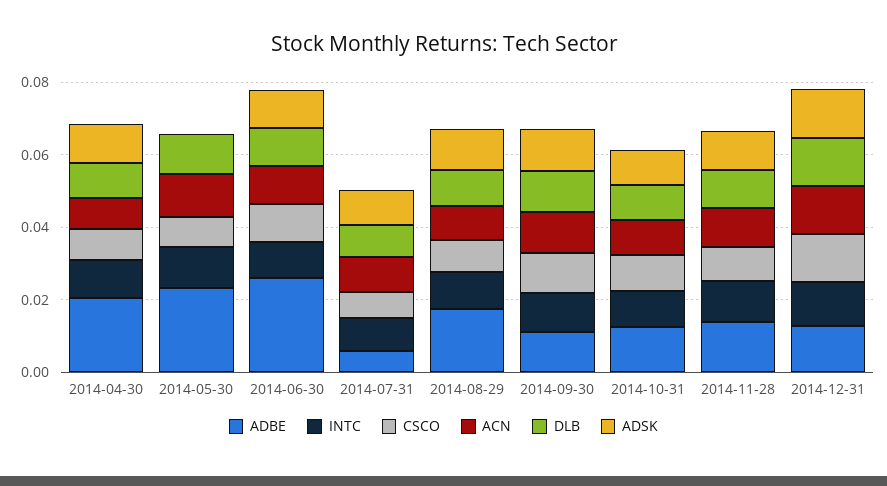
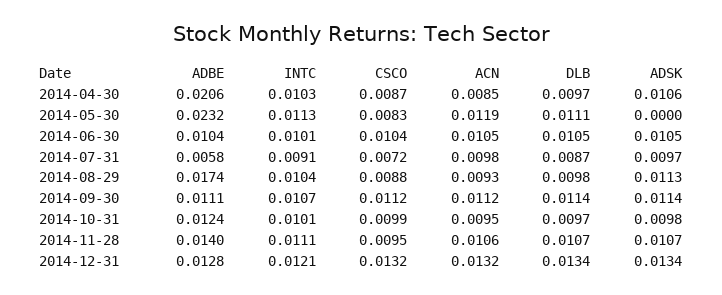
  {
    "ADBE": {
      "2014-04-30": 0.0206,
      "2014-05-30": 0.0232,
-     "2014-06-30": 0.025,
+     "2014-06-30": 0.0104,
      "2014-07-31": 0.0058,
      "2014-08-29": 0.0174,
      "2014-09-30": 0.0111,
      "2014-10-31": 0.0124,
      "2014-11-28": 0.014,
      "2014-12-31": 0.0128
    },
    "INTC": {
      "2014-04-30": 0.0103,
      "2014-05-30": 0.0113,
      "2014-06-30": 0.0101,
      "2014-07-31": 0.0091,
      "2014-08-29": 0.0104,
      "2014-09-30": 0.0107,
      "2014-10-31": 0.0101,
      "2014-11-28": 0.0111,
      "2014-12-31": 0.0121
    },
    "CSCO": {
      "2014-04-30": 0.0087,
      "2014-05-30": 0.0083,
      "2014-06-30": 0.0104,
      "2014-07-31": 0.0072,
      "2014-08-29": 0.0088,
      "2014-09-30": 0.0112,
      "2014-10-31": 0.0099,
      "2014-11-28": 0.0095,
      "2014-12-31": 0.0132
    },
    "ACN": {
      "2014-04-30": 0.0085,
      "2014-05-30": 0.0119,
      "2014-06-30": 0.0105,
      "2014-07-31": 0.0098,
      "2014-08-29": 0.0093,
      "2014-09-30": 0.0112,
      "2014-10-31": 0.0095,
      "2014-11-28": 0.0106,
      "2014-12-31": 0.0132
    },
    "DLB": {
      "2014-04-30": 0.0097,
      "2014-05-30": 0.0111,
      "2014-06-30": 0.0105,
      "2014-07-31": 0.0087,
      "2014-08-29": 0.0098,
      "2014-09-30": 0.0114,
      "2014-10-31": 0.0097,
      "2014-11-28": 0.0107,
      "2014-12-31": 0.0134
    },
    "ADSK": {
      "2014-04-30": 0.0106,
      "2014-05-30": 0,
      "2014-06-30": 0.0105,
      "2014-07-31": 0.0097,
      "2014-08-29": 0.0113,
      "2014-09-30": 0.0114,
      "2014-10-31": 0.0098,
      "2014-11-28": 0.0107,
      "2014-12-31": 0.0134
    }
  }

